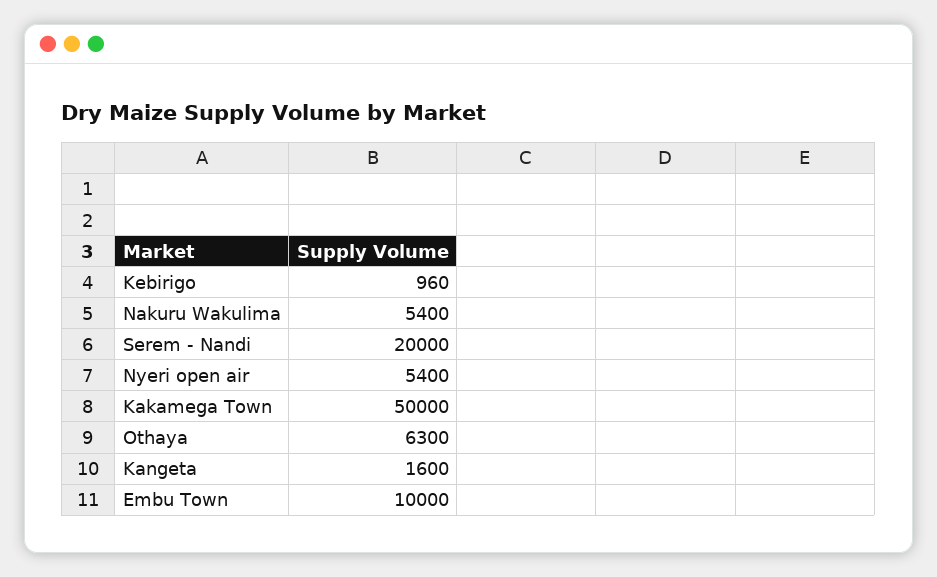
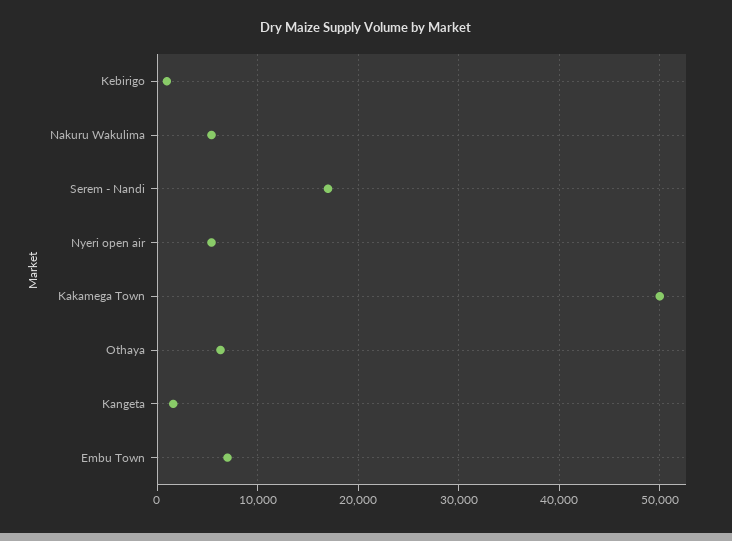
  {
    "Kebirigo": 960,
    "Nakuru Wakulima": 5400,
-   "Serem - Nandi": 20000,
+   "Serem - Nandi": 17000,
    "Nyeri open air": 5400,
    "Kakamega Town": 50000,
    "Othaya": 6300,
    "Kangeta": 1600,
-   "Embu Town": 10000
+   "Embu Town": 7000
  }

